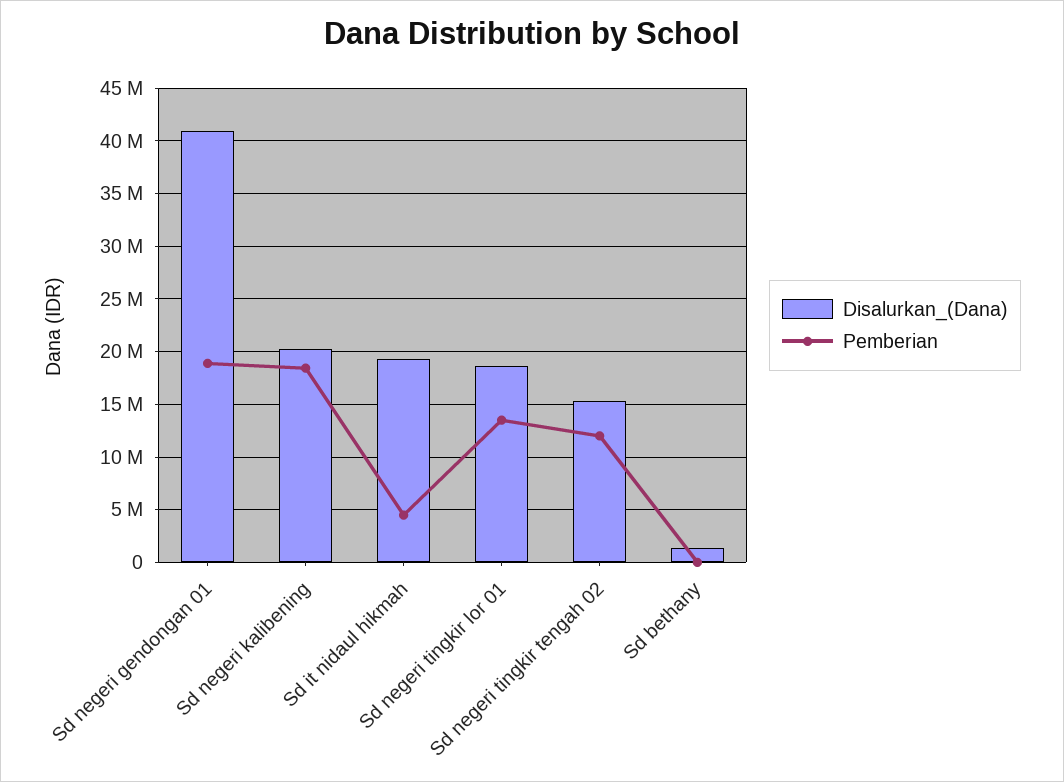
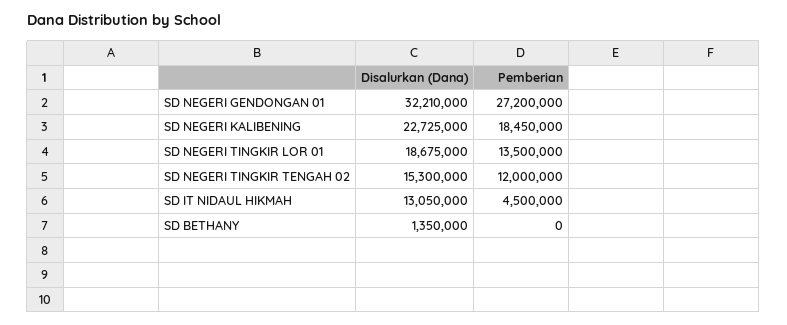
  {
    "Disalurkan_(Dana)": {
-     "Sd negeri gendongan 01": 41000000,
+     "Sd negeri gendongan 01": 32210000,
-     "Sd negeri kalibening": 20000000,
+     "Sd negeri kalibening": 22725000,
-     "Sd it nidaul hikmah": 19000000,
+     "Sd it nidaul hikmah": 13050000,
      "Sd negeri tingkir lor 01": 18675000,
      "Sd negeri tingkir tengah 02": 15300000,
      "Sd bethany": 1350000
    },
    "Pemberian": {
-     "Sd negeri gendongan 01": 19000000,
+     "Sd negeri gendongan 01": 27200000,
      "Sd negeri kalibening": 18450000,
      "Sd it nidaul hikmah": 4500000,
      "Sd negeri tingkir lor 01": 13500000,
      "Sd negeri tingkir tengah 02": 12000000,
      "Sd bethany": 0
    }
  }

